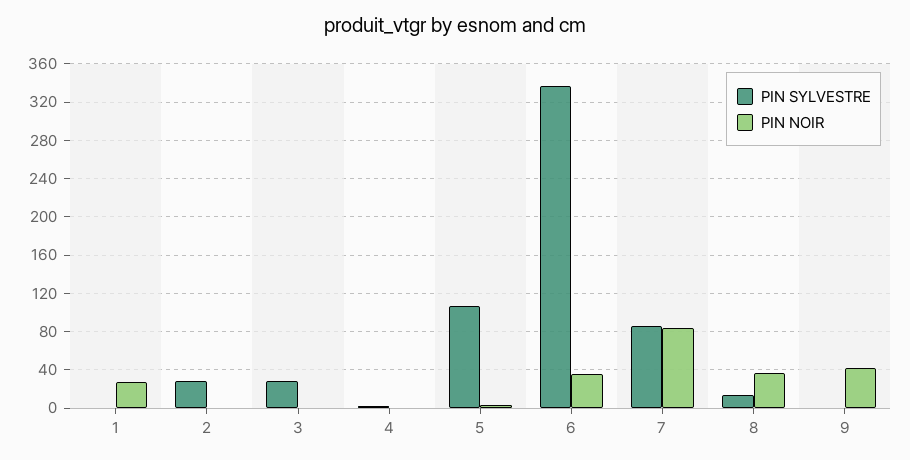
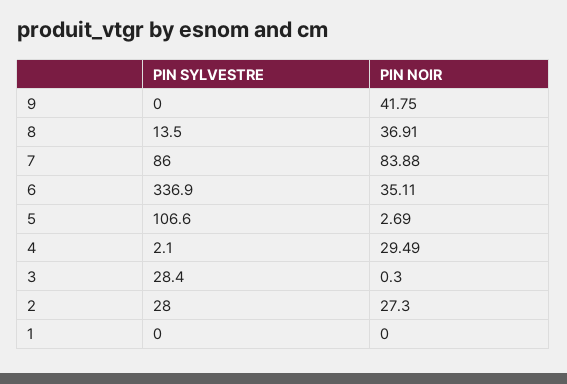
  {
    "PIN SYLVESTRE": {
      "1": 0,
      "2": 28,
      "3": 28.4,
      "4": 2.1,
      "5": 106.6,
      "6": 336.9,
      "7": 86,
      "8": 13.5,
      "9": 0
    },
    "PIN NOIR": {
-     "1": 30,
+     "1": 0,
-     "2": 0,
+     "2": 27.3,
      "3": 0.3,
-     "4": 0,
+     "4": 29.49,
      "5": 2.69,
      "6": 35.11,
      "7": 83.88,
      "8": 36.91,
      "9": 41.75
    }
  }

